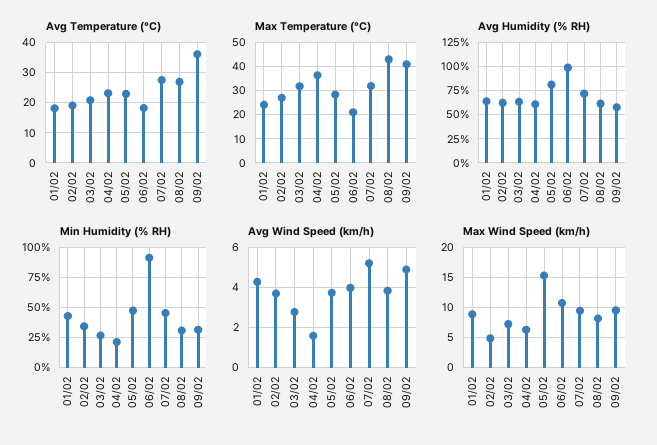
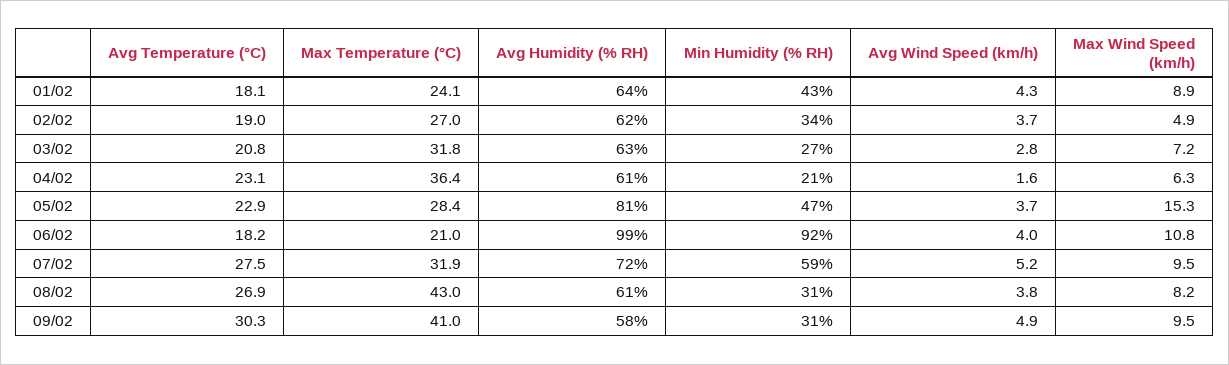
  {
    "Avg Temperature (°C)": {
      "01/02": 18.1,
      "02/02": 19,
      "03/02": 20.8,
      "04/02": 23.1,
      "05/02": 22.9,
      "06/02": 18.2,
      "07/02": 27.5,
      "08/02": 26.9,
-     "09/02": 36
+     "09/02": 30.3
    },
    "Max Temperature (°C)": {
      "01/02": 24.1,
      "02/02": 27,
      "03/02": 31.8,
      "04/02": 36.4,
      "05/02": 28.4,
      "06/02": 21,
      "07/02": 31.9,
      "08/02": 43,
      "09/02": 41
    },
    "Avg Humidity (% RH)": {
      "01/02": 64,
      "02/02": 62,
      "03/02": 63,
      "04/02": 61,
      "05/02": 81,
      "06/02": 99,
      "07/02": 72,
      "08/02": 61,
      "09/02": 58
    },
    "Min Humidity (% RH)": {
      "01/02": 43,
      "02/02": 34,
      "03/02": 27,
      "04/02": 21,
      "05/02": 47,
      "06/02": 92,
-     "07/02": 45,
+     "07/02": 59,
      "08/02": 31,
      "09/02": 31
    },
    "Avg Wind Speed (km/h)": {
      "01/02": 4.3,
      "02/02": 3.7,
      "03/02": 2.8,
      "04/02": 1.6,
      "05/02": 3.7,
      "06/02": 4,
      "07/02": 5.2,
      "08/02": 3.8,
      "09/02": 4.9
    },
    "Max Wind Speed (km/h)": {
      "01/02": 8.9,
      "02/02": 4.9,
      "03/02": 7.2,
      "04/02": 6.3,
      "05/02": 15.3,
      "06/02": 10.8,
      "07/02": 9.5,
      "08/02": 8.2,
      "09/02": 9.5
    }
  }

